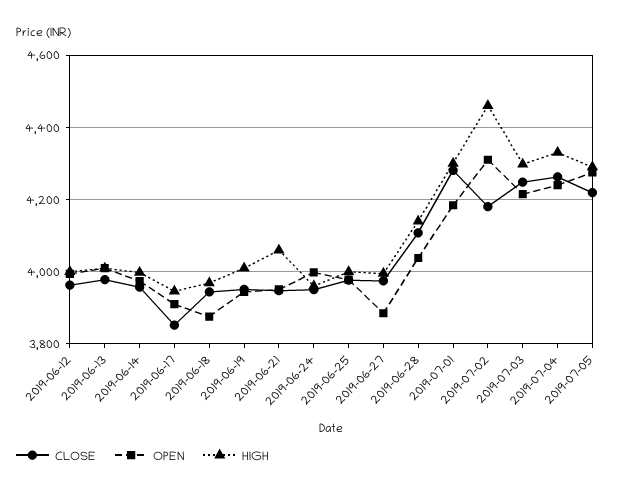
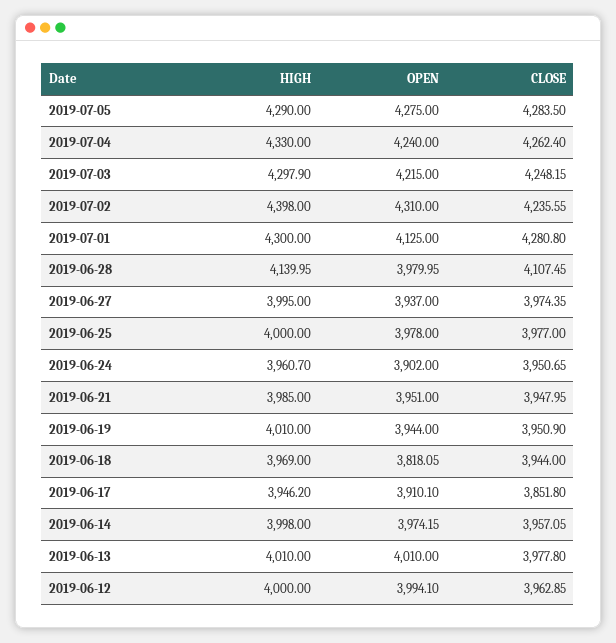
  {
    "CLOSE": {
      "2019-06-12": 3962.85,
      "2019-06-13": 3977.8,
      "2019-06-14": 3957.05,
      "2019-06-17": 3851.8,
      "2019-06-18": 3944,
      "2019-06-19": 3950.9,
      "2019-06-21": 3947.95,
      "2019-06-24": 3950.65,
      "2019-06-25": 3977,
      "2019-06-27": 3974.35,
      "2019-06-28": 4107.45,
      "2019-07-01": 4280.8,
-     "2019-07-02": 4180,
+     "2019-07-02": 4235.55,
      "2019-07-03": 4248.15,
      "2019-07-04": 4262.4,
-     "2019-07-05": 4220
+     "2019-07-05": 4283.5
    },
    "OPEN": {
      "2019-06-12": 3994.1,
      "2019-06-13": 4010,
      "2019-06-14": 3974.15,
      "2019-06-17": 3910.1,
-     "2019-06-18": 3880,
+     "2019-06-18": 3818.05,
      "2019-06-19": 3944,
      "2019-06-21": 3951,
-     "2019-06-24": 4000,
+     "2019-06-24": 3902,
      "2019-06-25": 3978,
-     "2019-06-27": 3880,
+     "2019-06-27": 3937,
-     "2019-06-28": 4040,
+     "2019-06-28": 3979.95,
-     "2019-07-01": 4180,
+     "2019-07-01": 4125,
      "2019-07-02": 4310,
      "2019-07-03": 4215,
      "2019-07-04": 4240,
      "2019-07-05": 4275
    },
    "HIGH": {
      "2019-06-12": 4000,
      "2019-06-13": 4010,
      "2019-06-14": 3998,
      "2019-06-17": 3946.2,
      "2019-06-18": 3969,
      "2019-06-19": 4010,
-     "2019-06-21": 4060,
+     "2019-06-21": 3985,
      "2019-06-24": 3960.7,
      "2019-06-25": 4000,
      "2019-06-27": 3995,
      "2019-06-28": 4139.95,
      "2019-07-01": 4300,
-     "2019-07-02": 4460,
+     "2019-07-02": 4398,
      "2019-07-03": 4297.9,
      "2019-07-04": 4330,
      "2019-07-05": 4290
    }
  }

